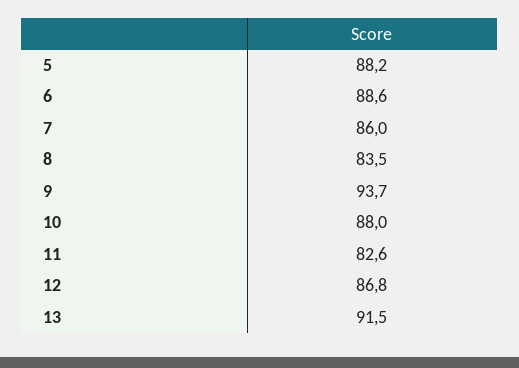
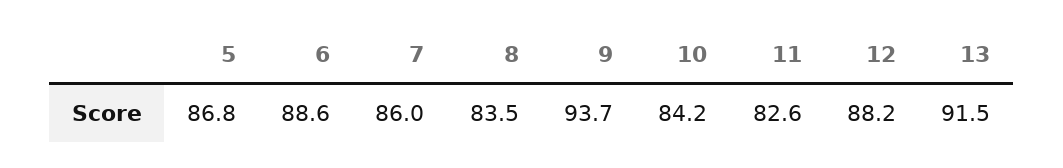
  {
-   "5": 88.2,
+   "5": 86.8,
    "6": 88.6,
    "7": 86,
    "8": 83.5,
    "9": 93.7,
-   "10": 88,
+   "10": 84.2,
    "11": 82.6,
-   "12": 86.8,
+   "12": 88.2,
    "13": 91.5
  }

